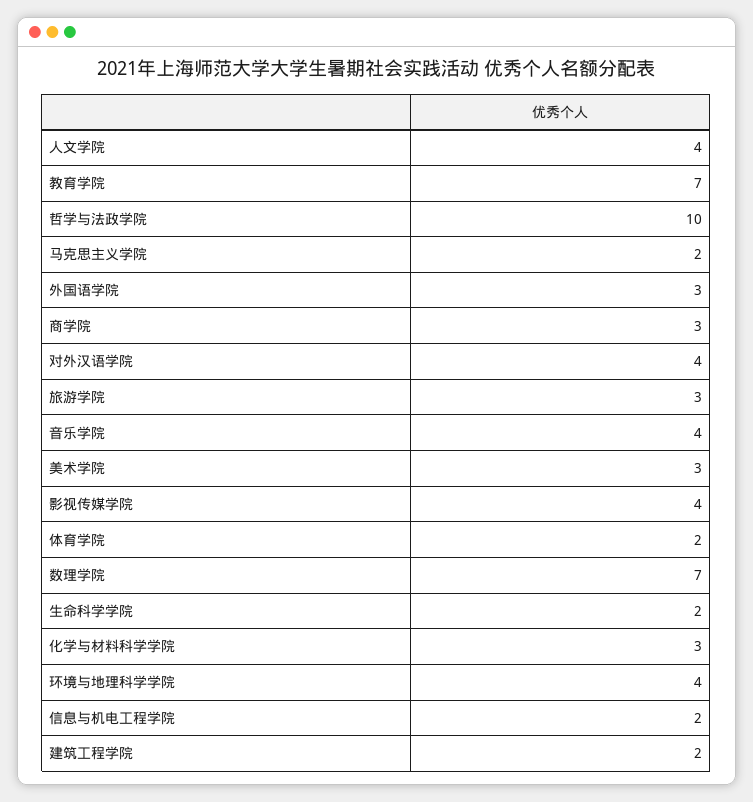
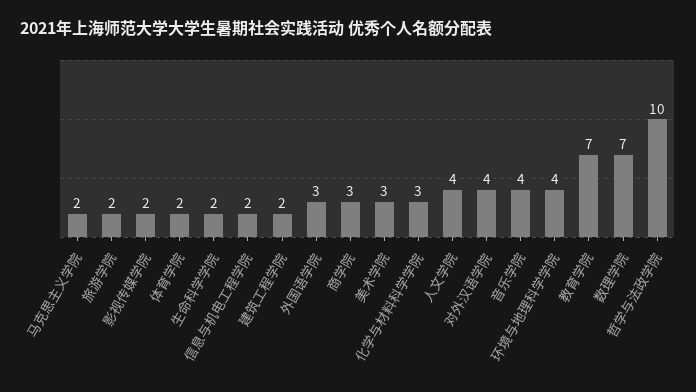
  {
    "人文学院": 4,
    "教育学院": 7,
    "哲学与法政学院": 10,
    "马克思主义学院": 2,
    "外国语学院": 3,
    "商学院": 3,
    "对外汉语学院": 4,
-   "旅游学院": 3,
+   "旅游学院": 2,
    "音乐学院": 4,
    "美术学院": 3,
-   "影视传媒学院": 4,
+   "影视传媒学院": 2,
    "体育学院": 2,
    "数理学院": 7,
    "生命科学学院": 2,
    "化学与材料科学学院": 3,
    "环境与地理科学学院": 4,
    "信息与机电工程学院": 2,
    "建筑工程学院": 2
  }

